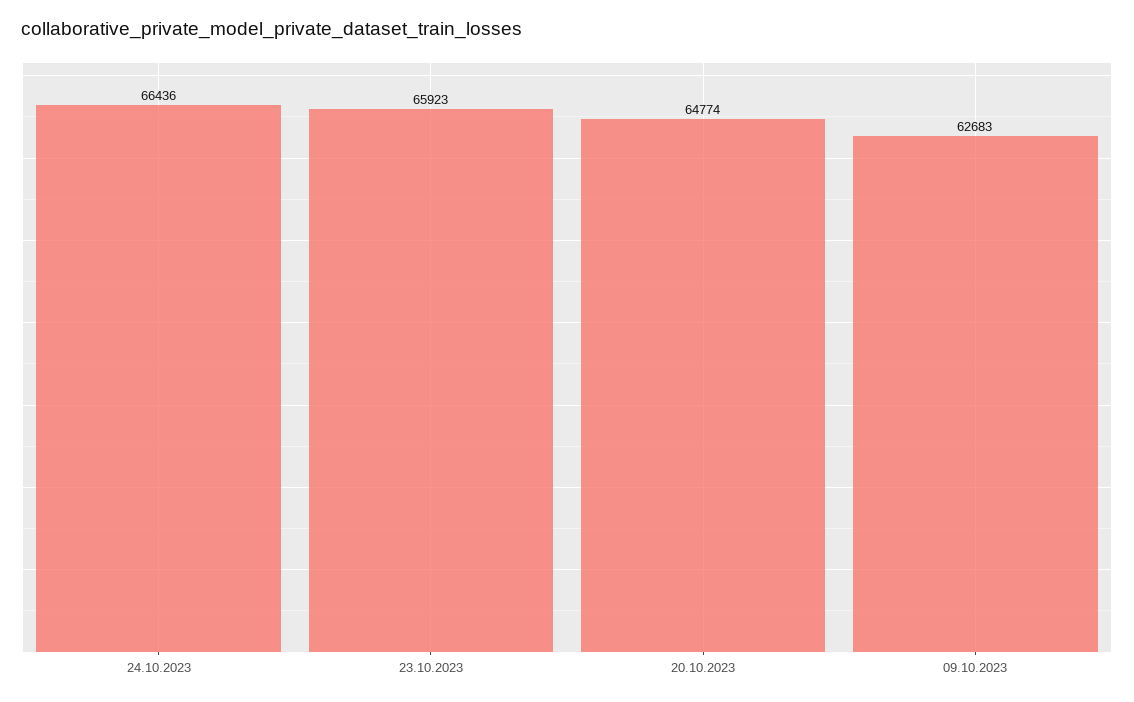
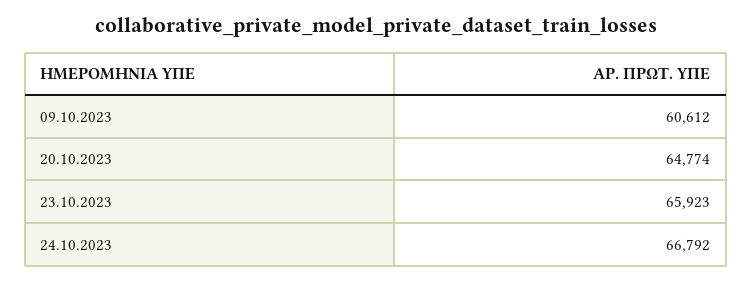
  {
-   "24.10.2023": 66436,
+   "24.10.2023": 66792,
    "23.10.2023": 65923,
    "20.10.2023": 64774,
-   "09.10.2023": 62683
+   "09.10.2023": 60612
  }

